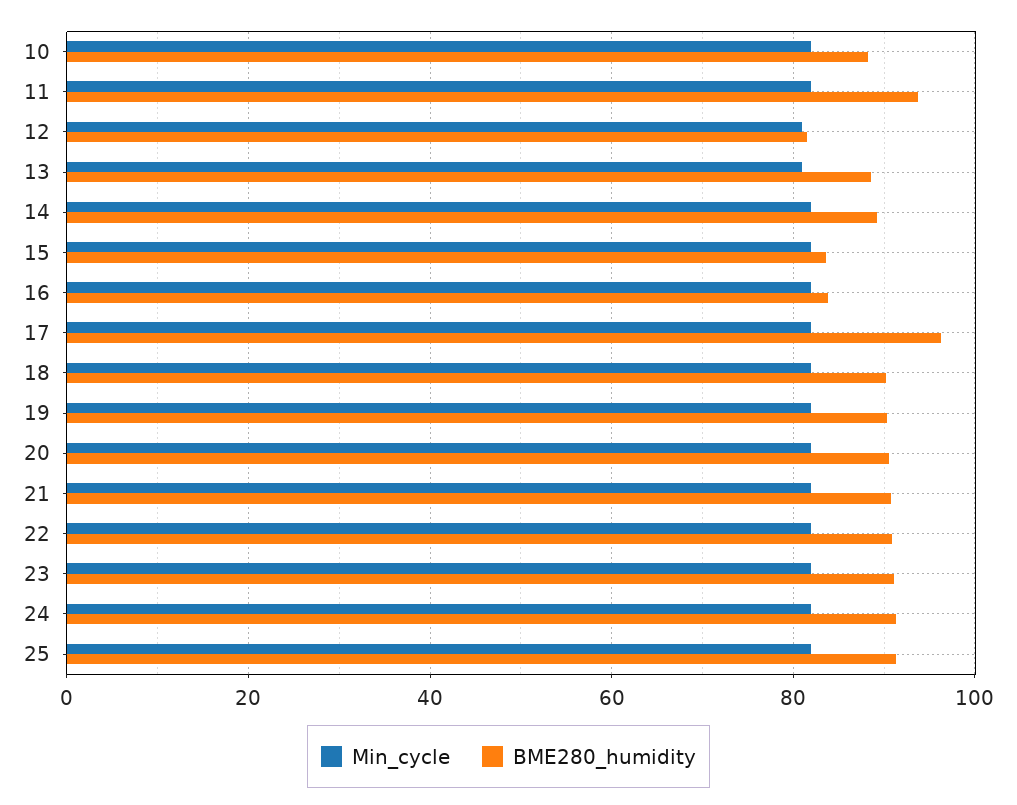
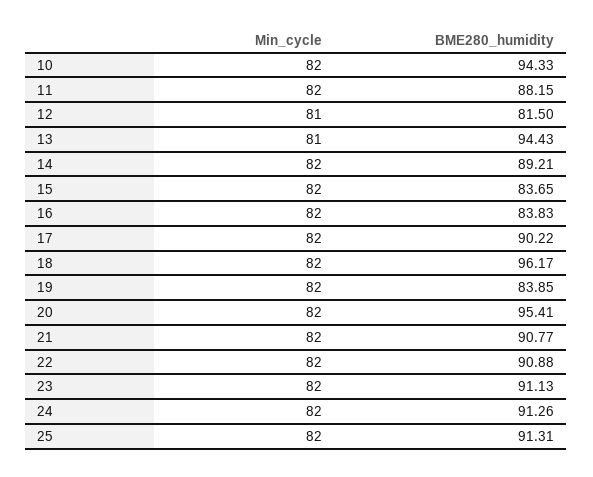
  {
    "Min_cycle": {
      "10": 82,
      "11": 82,
      "12": 81,
      "13": 81,
      "14": 82,
      "15": 82,
      "16": 82,
      "17": 82,
      "18": 82,
      "19": 82,
      "20": 82,
      "21": 82,
      "22": 82,
      "23": 82,
      "24": 82,
      "25": 82
    },
    "BME280_humidity": {
-     "10": 88,
+     "10": 94.33,
-     "11": 94,
+     "11": 88.15,
      "12": 81.5,
-     "13": 88,
+     "13": 94.43,
      "14": 89.21,
      "15": 83.65,
      "16": 83.83,
-     "17": 96,
+     "17": 90.22,
-     "18": 90,
+     "18": 96.17,
-     "19": 90,
+     "19": 83.85,
-     "20": 90,
+     "20": 95.41,
      "21": 90.77,
      "22": 90.88,
      "23": 91.13,
      "24": 91.26,
      "25": 91.31
    }
  }

